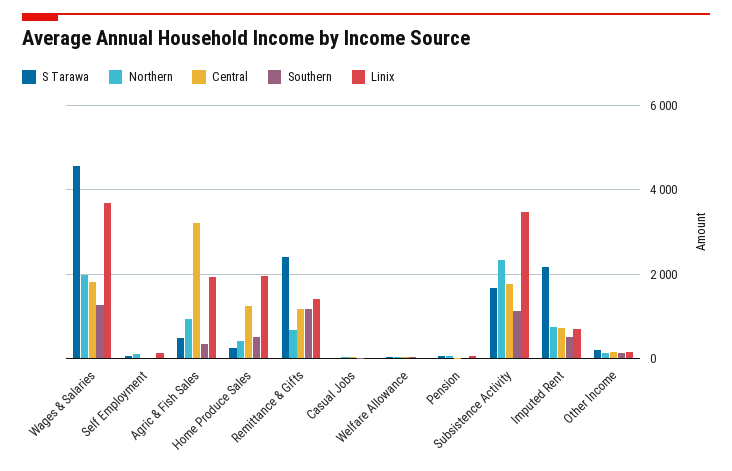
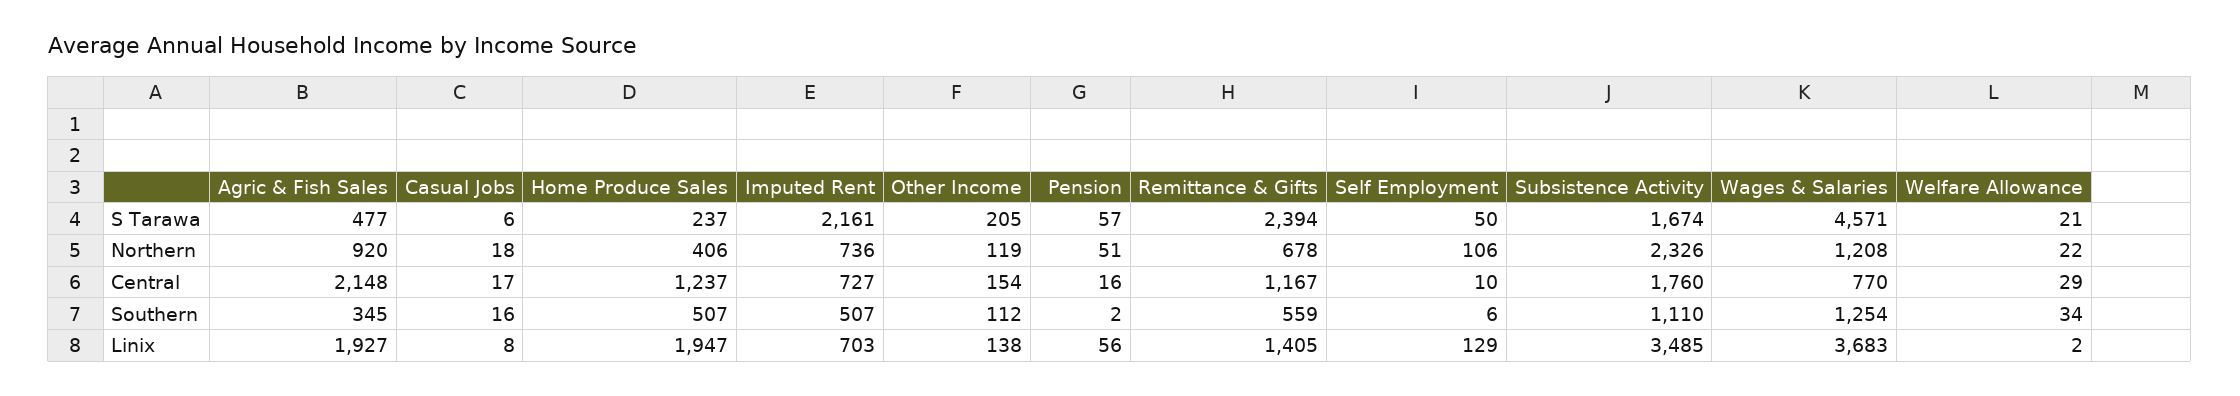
  {
    "S Tarawa": {
      "Wages & Salaries": 4571,
      "Self Employment": 50,
      "Agric & Fish Sales": 477,
      "Home Produce Sales": 237,
      "Remittance & Gifts": 2394,
      "Casual Jobs": 6,
      "Welfare Allowance": 21,
      "Pension": 57,
      "Subsistence Activity": 1674,
      "Imputed Rent": 2161,
      "Other Income": 205
    },
    "Northern": {
-     "Wages & Salaries": 2000,
+     "Wages & Salaries": 1208,
      "Self Employment": 106,
      "Agric & Fish Sales": 920,
      "Home Produce Sales": 406,
      "Remittance & Gifts": 678,
      "Casual Jobs": 18,
      "Welfare Allowance": 22,
      "Pension": 51,
      "Subsistence Activity": 2326,
      "Imputed Rent": 736,
      "Other Income": 119
    },
    "Central": {
-     "Wages & Salaries": 1800,
+     "Wages & Salaries": 770,
      "Self Employment": 10,
-     "Agric & Fish Sales": 3200,
+     "Agric & Fish Sales": 2148,
      "Home Produce Sales": 1237,
      "Remittance & Gifts": 1167,
      "Casual Jobs": 17,
      "Welfare Allowance": 29,
      "Pension": 16,
      "Subsistence Activity": 1760,
      "Imputed Rent": 727,
      "Other Income": 154
    },
    "Southern": {
      "Wages & Salaries": 1254,
      "Self Employment": 6,
      "Agric & Fish Sales": 345,
      "Home Produce Sales": 507,
-     "Remittance & Gifts": 1200,
+     "Remittance & Gifts": 559,
      "Casual Jobs": 16,
      "Welfare Allowance": 34,
      "Pension": 2,
      "Subsistence Activity": 1110,
      "Imputed Rent": 507,
      "Other Income": 112
    },
    "Linix": {
      "Wages & Salaries": 3683,
      "Self Employment": 129,
      "Agric & Fish Sales": 1927,
      "Home Produce Sales": 1947,
      "Remittance & Gifts": 1405,
      "Casual Jobs": 8,
      "Welfare Allowance": 2,
      "Pension": 56,
      "Subsistence Activity": 3485,
      "Imputed Rent": 703,
      "Other Income": 138
    }
  }

